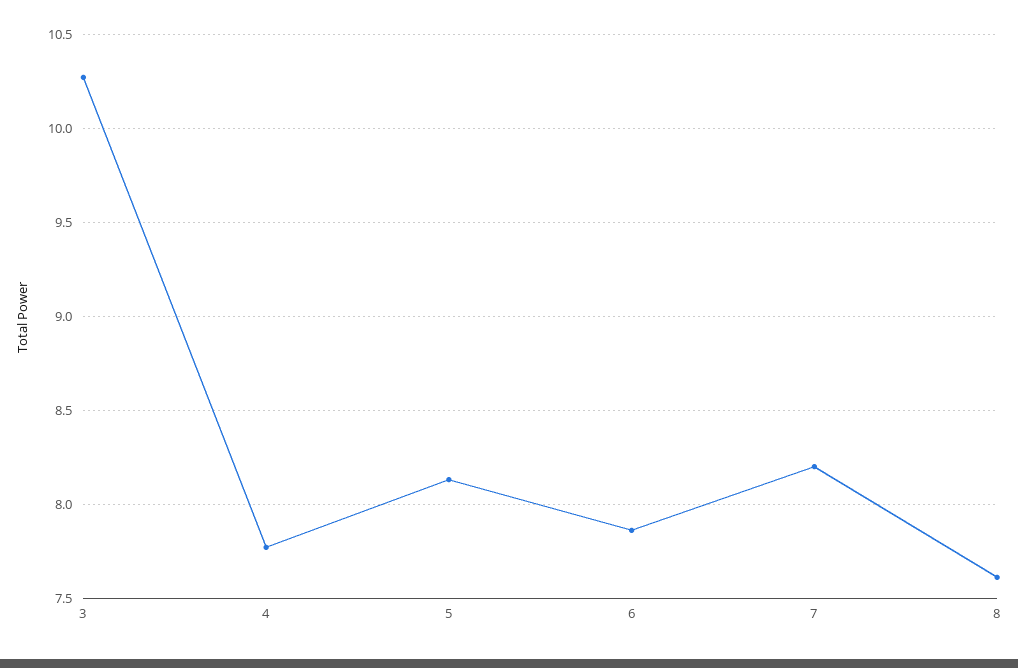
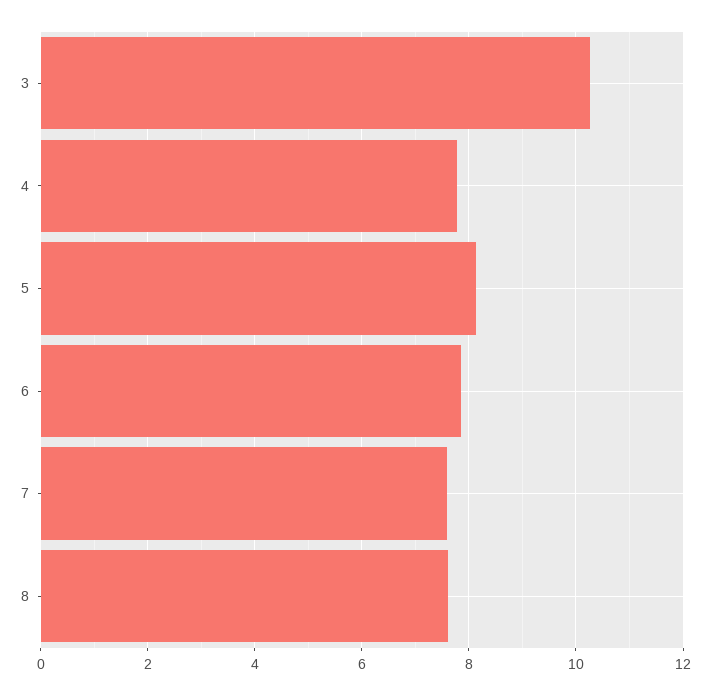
  {
    "3": 10.25,
    "4": 7.75,
    "5": 8.15,
    "6": 7.85,
-   "7": 8.2,
+   "7": 7.6,
    "8": 7.6
  }

